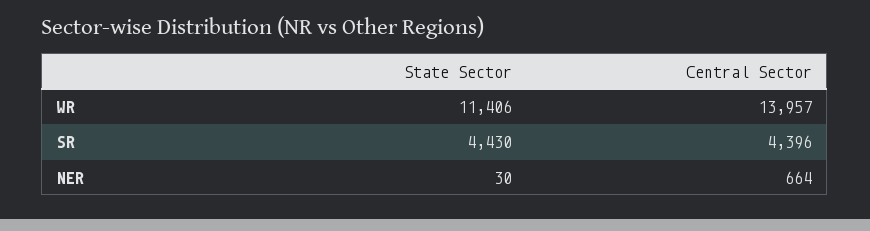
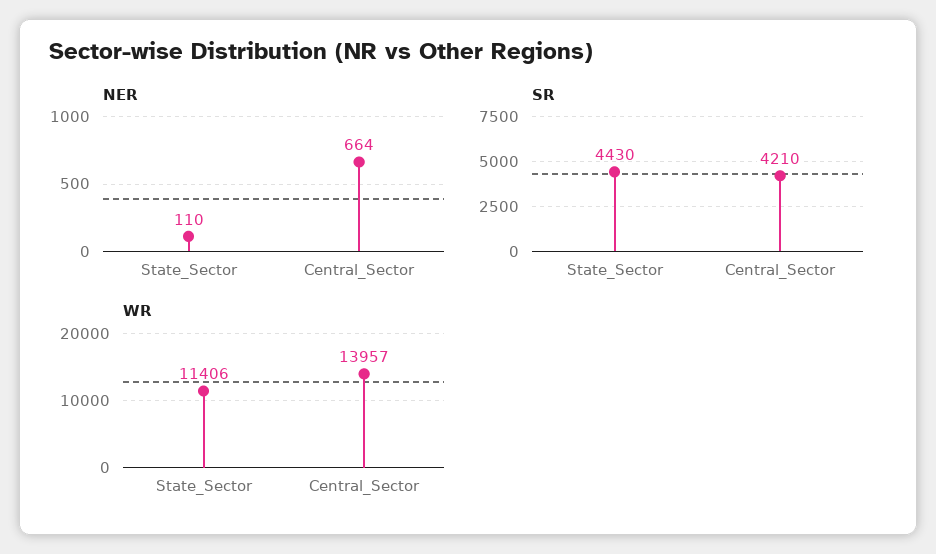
  {
    "WR": {
      "State Sector": 11406,
      "Central Sector": 13957
    },
    "SR": {
      "State Sector": 4430,
-     "Central Sector": 4396
+     "Central Sector": 4210
    },
    "NER": {
-     "State Sector": 30,
+     "State Sector": 110,
      "Central Sector": 664
    }
  }

